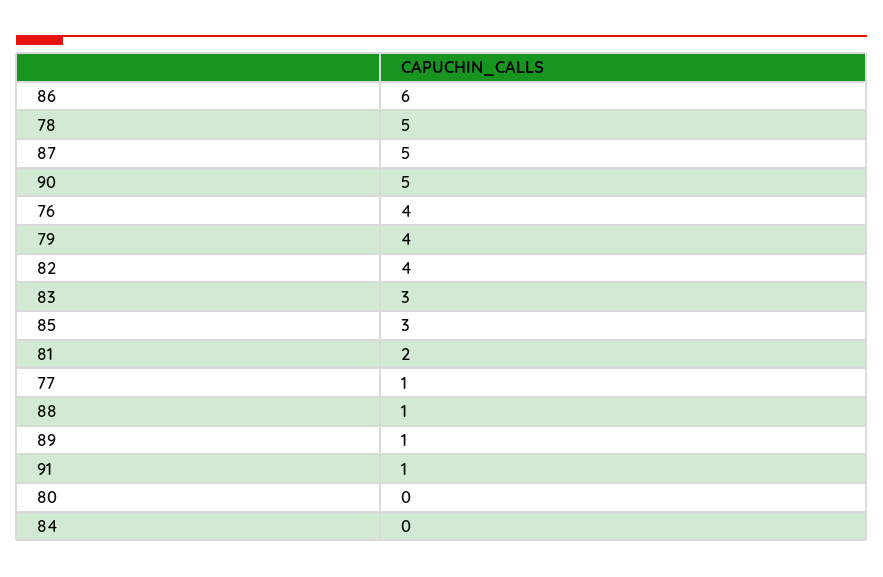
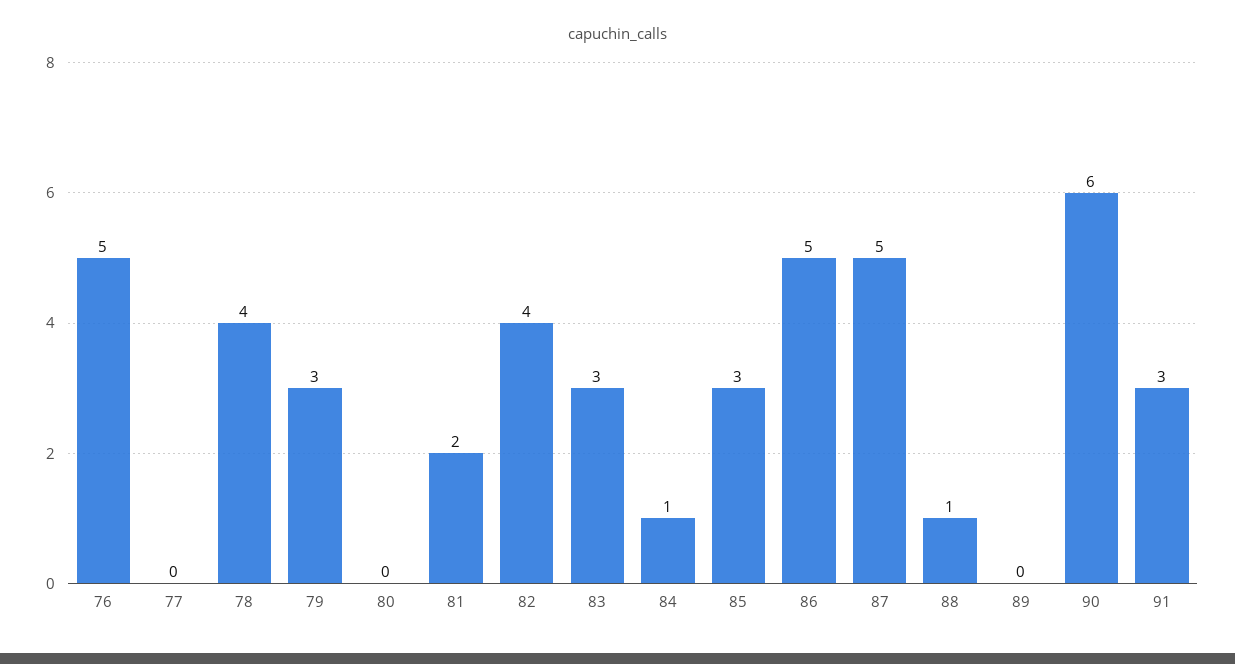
  {
-   "86": 6,
+   "86": 5,
-   "78": 5,
+   "78": 4,
    "87": 5,
-   "90": 5,
+   "90": 6,
-   "76": 4,
+   "76": 5,
-   "79": 4,
+   "79": 3,
    "82": 4,
    "83": 3,
    "85": 3,
    "81": 2,
-   "77": 1,
+   "77": 0,
    "88": 1,
-   "89": 1,
+   "89": 0,
-   "91": 1,
+   "91": 3,
    "80": 0,
-   "84": 0
+   "84": 1
  }

